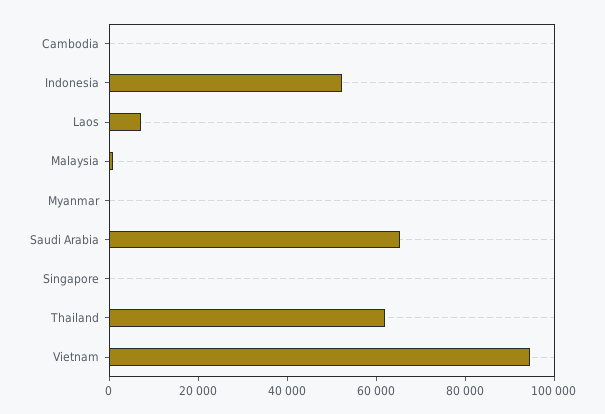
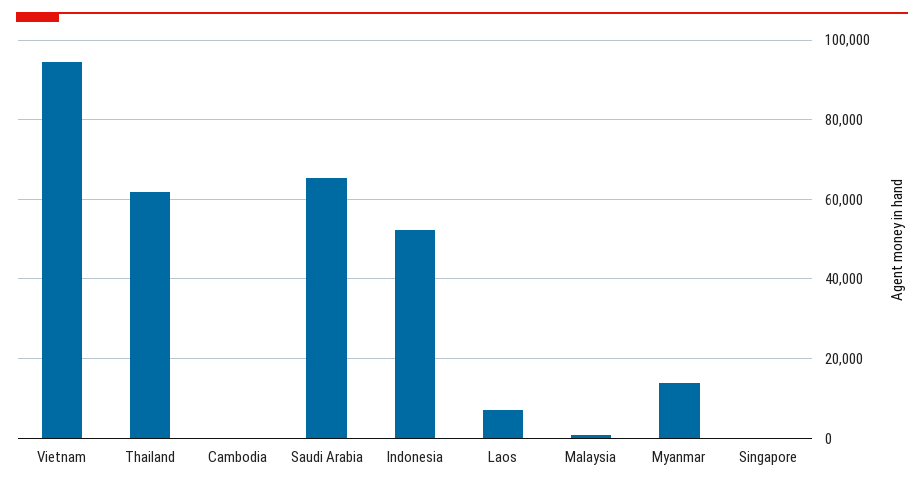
  {
    "Cambodia": 0,
    "Indonesia": 52000,
    "Laos": 8000,
    "Malaysia": 0,
-   "Myanmar": 0,
+   "Myanmar": 14000,
    "Saudi Arabia": 66000,
    "Singapore": 0,
    "Thailand": 62000,
    "Vietnam": 94000
  }

